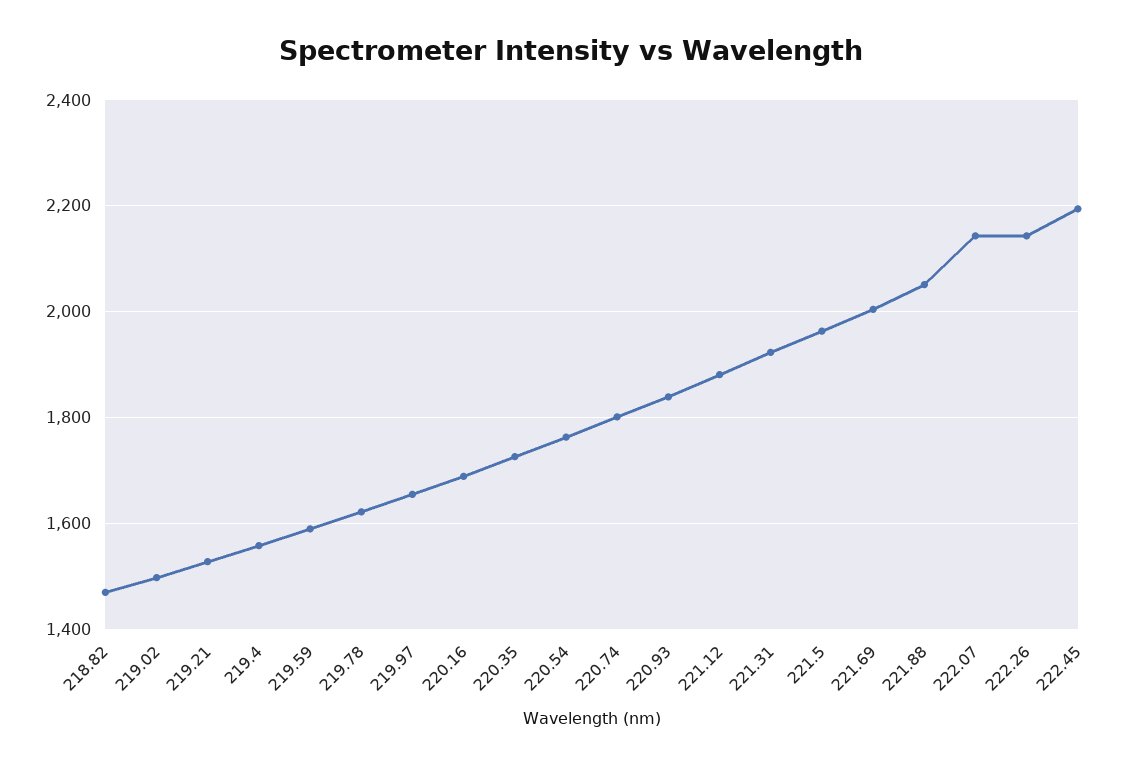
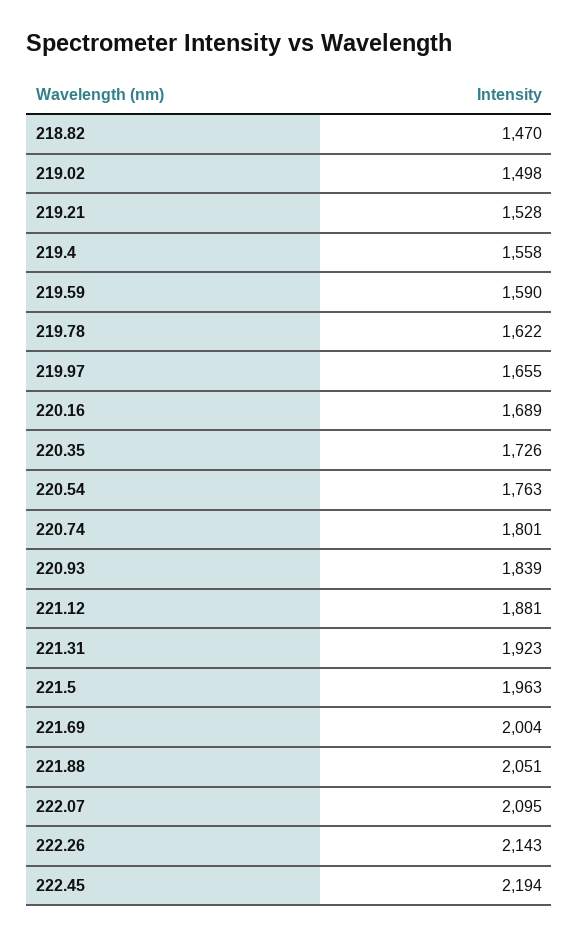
  {
    "218.82": 1470,
    "219.02": 1498,
    "219.21": 1528,
    "219.4": 1558,
    "219.59": 1590,
    "219.78": 1622,
    "219.97": 1655,
    "220.16": 1689,
    "220.35": 1726,
    "220.54": 1763,
    "220.74": 1801,
    "220.93": 1839,
    "221.12": 1881,
    "221.31": 1923,
    "221.5": 1963,
    "221.69": 2004,
    "221.88": 2051,
-   "222.07": 2140,
+   "222.07": 2095,
    "222.26": 2143,
    "222.45": 2194
  }

